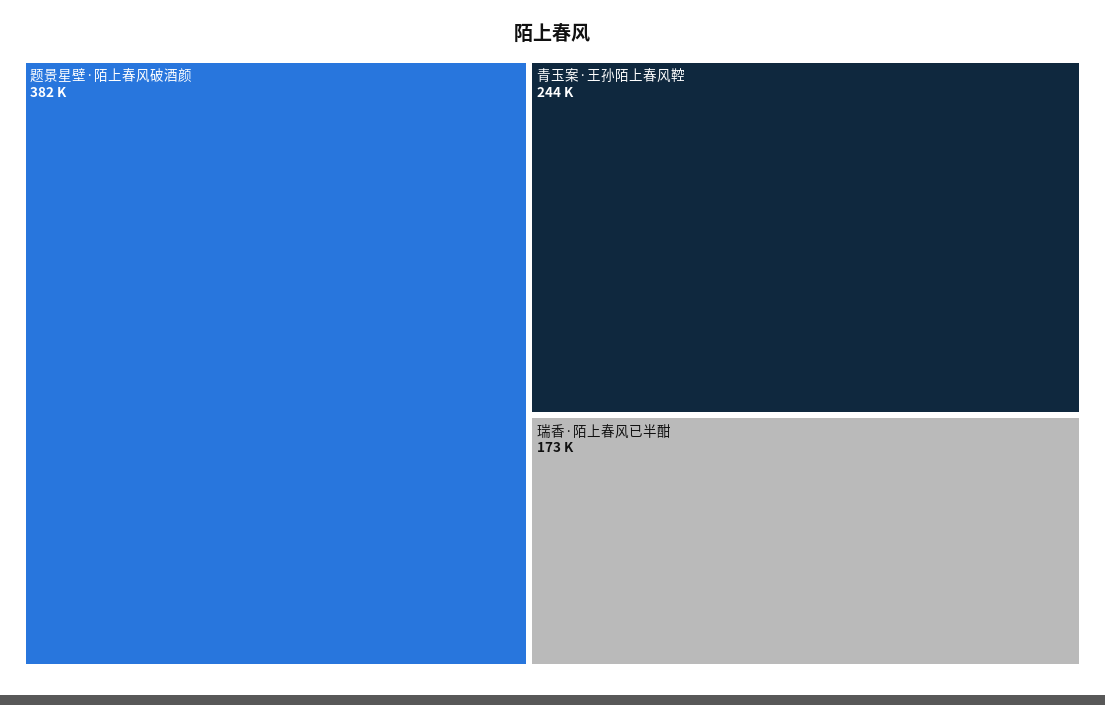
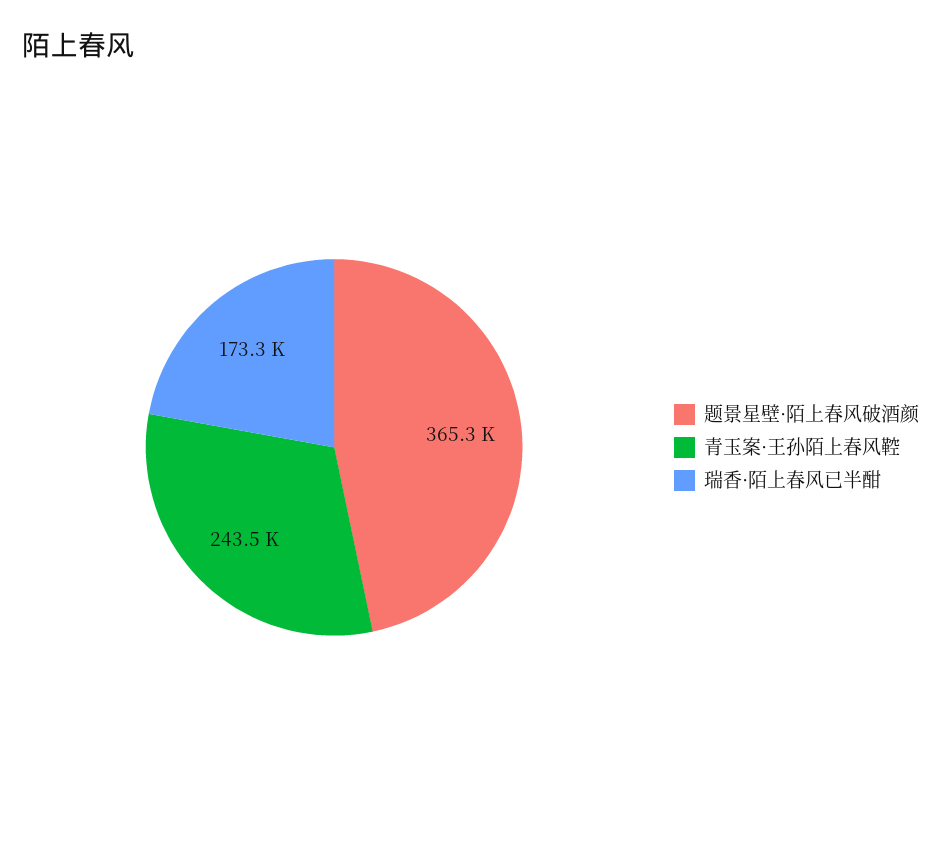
  {
-   "题景星壁·陌上春风破酒颜": 382000,
+   "题景星壁·陌上春风破酒颜": 365300,
    "青玉案·王孙陌上春风鞚": 243500,
    "瑞香·陌上春风已半酣": 173300
  }

